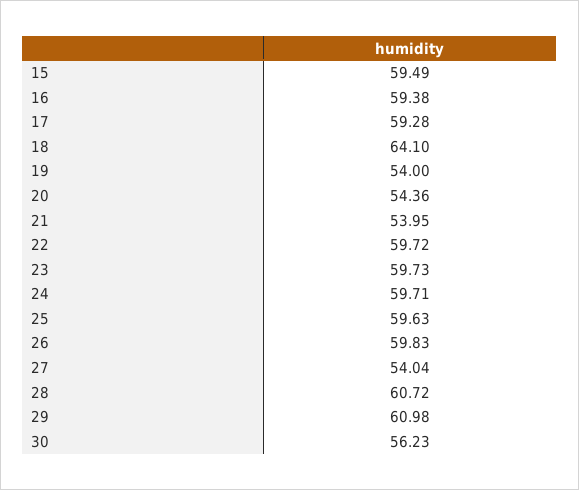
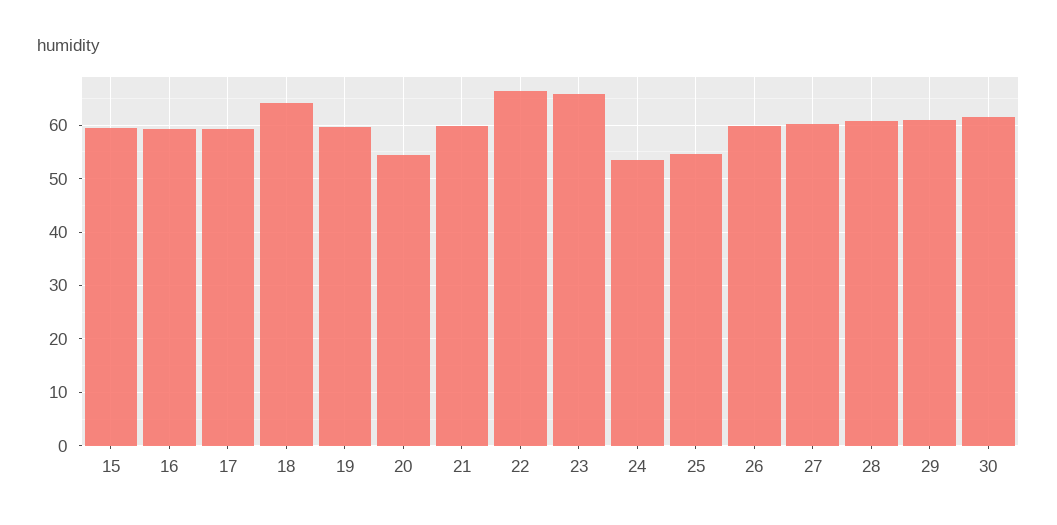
  {
    "15": 59.49,
    "16": 59.38,
    "17": 59.28,
    "18": 64.1,
-   "19": 54,
+   "19": 60,
    "20": 54.36,
-   "21": 53.95,
+   "21": 60,
-   "22": 59.72,
+   "22": 66,
-   "23": 59.73,
+   "23": 66,
-   "24": 59.71,
+   "24": 54,
-   "25": 59.63,
+   "25": 54,
    "26": 59.83,
-   "27": 54.04,
+   "27": 60,
    "28": 60.72,
    "29": 60.98,
-   "30": 56.23
+   "30": 62
  }

